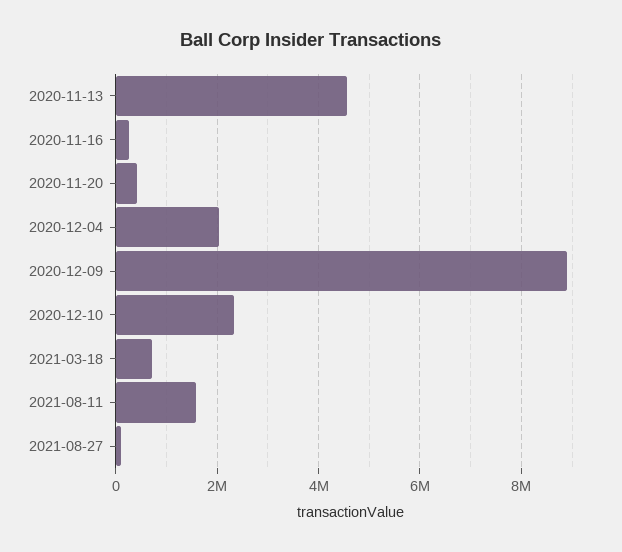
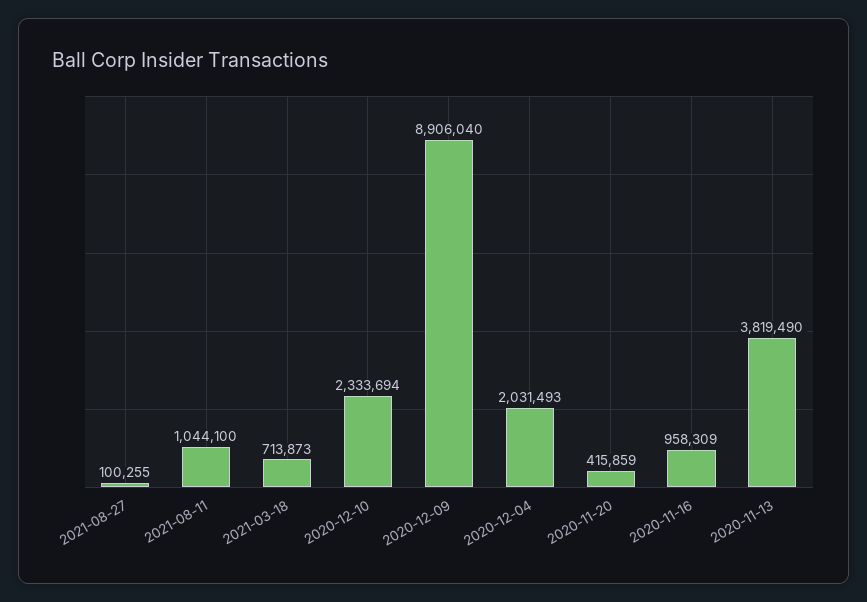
  {
-   "2020-11-13": 4600000,
+   "2020-11-13": 3819490,
-   "2020-11-16": 200000,
+   "2020-11-16": 958309,
    "2020-11-20": 415859,
    "2020-12-04": 2031493,
    "2020-12-09": 8906040,
    "2020-12-10": 2333694,
    "2021-03-18": 713873,
-   "2021-08-11": 1600000,
+   "2021-08-11": 1044100,
    "2021-08-27": 100255
  }

